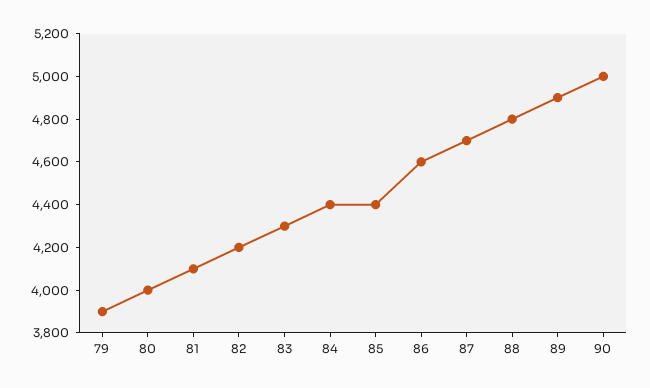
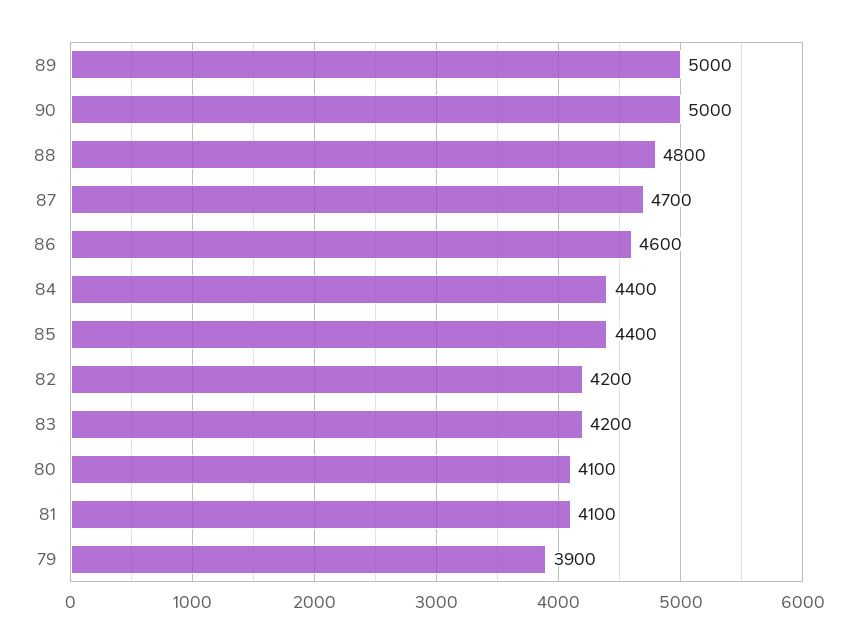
  {
    "79": 3900,
-   "80": 4000,
+   "80": 4100,
    "81": 4100,
    "82": 4200,
-   "83": 4300,
+   "83": 4200,
    "84": 4400,
    "85": 4400,
    "86": 4600,
    "87": 4700,
    "88": 4800,
-   "89": 4900,
+   "89": 5000,
    "90": 5000
  }

